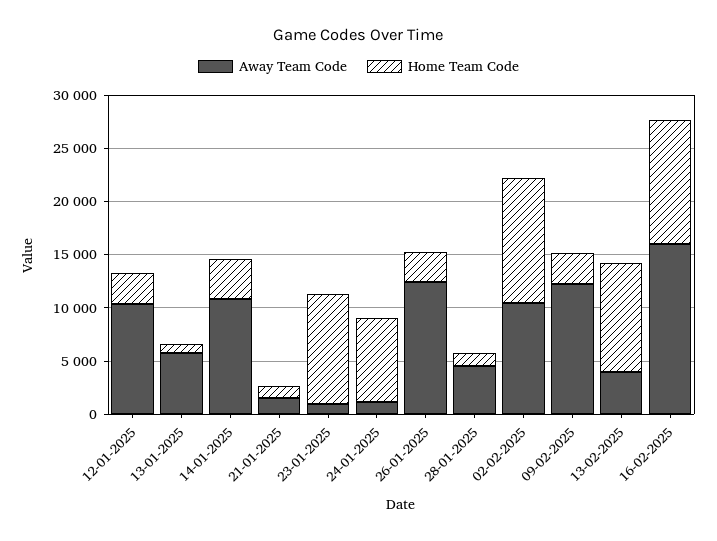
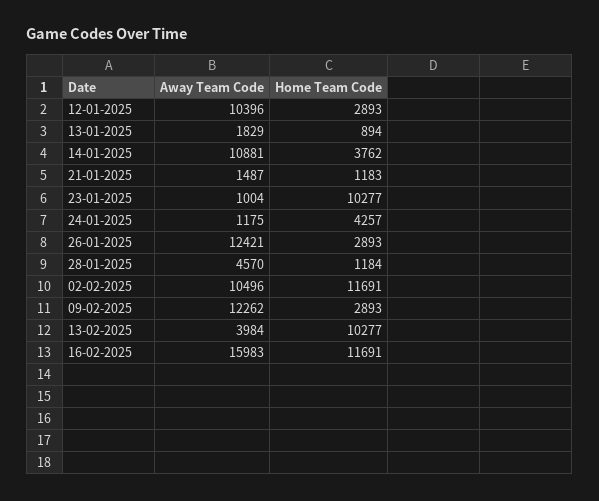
  {
    "Away Team Code": {
      "12-01-2025": 10396,
-     "13-01-2025": 6000,
+     "13-01-2025": 1829,
      "14-01-2025": 10881,
      "21-01-2025": 1487,
      "23-01-2025": 1004,
      "24-01-2025": 1175,
      "26-01-2025": 12421,
      "28-01-2025": 4570,
      "02-02-2025": 10496,
      "09-02-2025": 12262,
      "13-02-2025": 3984,
      "16-02-2025": 15983
    },
    "Home Team Code": {
      "12-01-2025": 2893,
      "13-01-2025": 894,
      "14-01-2025": 3762,
      "21-01-2025": 1183,
      "23-01-2025": 10277,
-     "24-01-2025": 8000,
+     "24-01-2025": 4257,
      "26-01-2025": 2893,
      "28-01-2025": 1184,
      "02-02-2025": 11691,
      "09-02-2025": 2893,
      "13-02-2025": 10277,
      "16-02-2025": 11691
    }
  }

